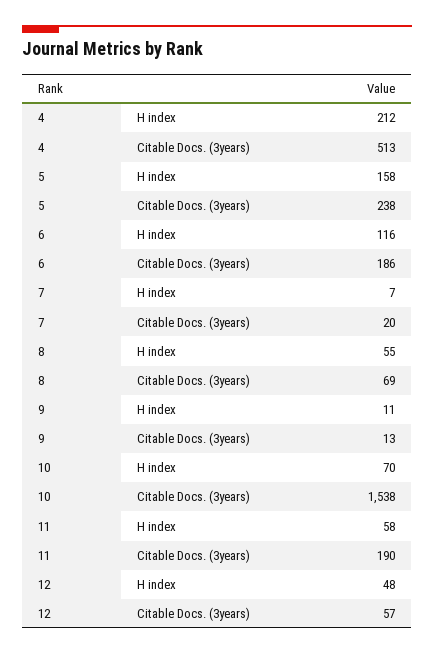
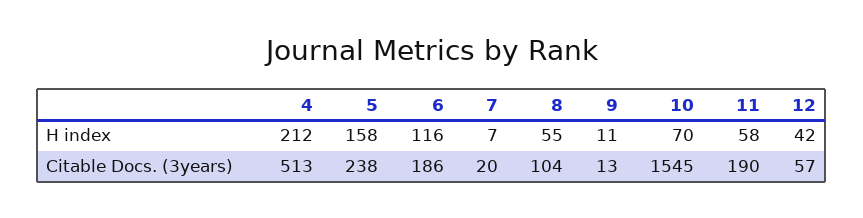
  {
    "4": {
      "H index": 212,
      "Citable Docs. (3years)": 513
    },
    "5": {
      "H index": 158,
      "Citable Docs. (3years)": 238
    },
    "6": {
      "H index": 116,
      "Citable Docs. (3years)": 186
    },
    "7": {
      "H index": 7,
      "Citable Docs. (3years)": 20
    },
    "8": {
      "H index": 55,
-     "Citable Docs. (3years)": 69
+     "Citable Docs. (3years)": 104
    },
    "9": {
      "H index": 11,
      "Citable Docs. (3years)": 13
    },
    "10": {
      "H index": 70,
-     "Citable Docs. (3years)": 1538
+     "Citable Docs. (3years)": 1545
    },
    "11": {
      "H index": 58,
      "Citable Docs. (3years)": 190
    },
    "12": {
-     "H index": 48,
+     "H index": 42,
      "Citable Docs. (3years)": 57
    }
  }

